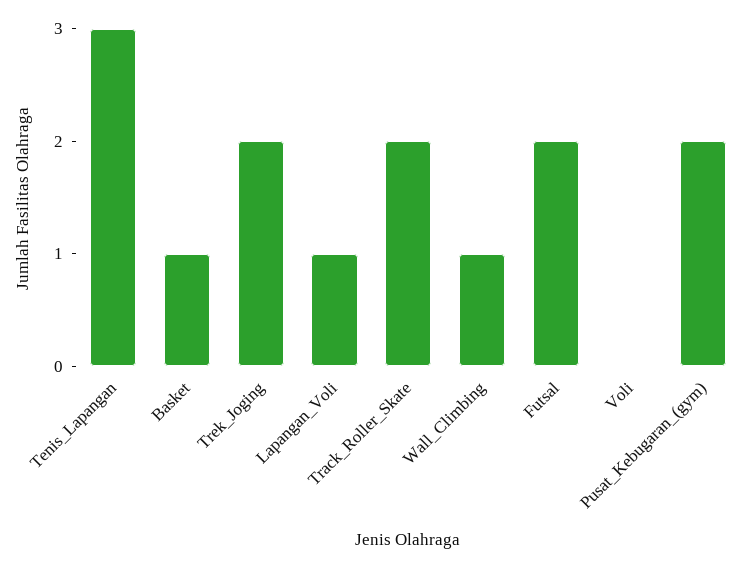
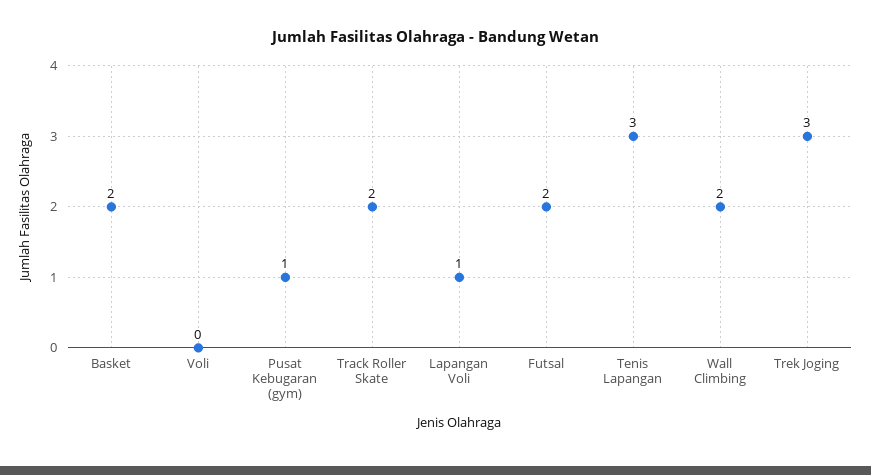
  {
    "Tenis_Lapangan": 3,
-   "Basket": 1,
+   "Basket": 2,
-   "Trek_Joging": 2,
+   "Trek_Joging": 3,
    "Lapangan_Voli": 1,
    "Track_Roller_Skate": 2,
-   "Wall_Climbing": 1,
+   "Wall_Climbing": 2,
    "Futsal": 2,
    "Voli": 0,
-   "Pusat_Kebugaran_(gym)": 2
+   "Pusat_Kebugaran_(gym)": 1
  }

